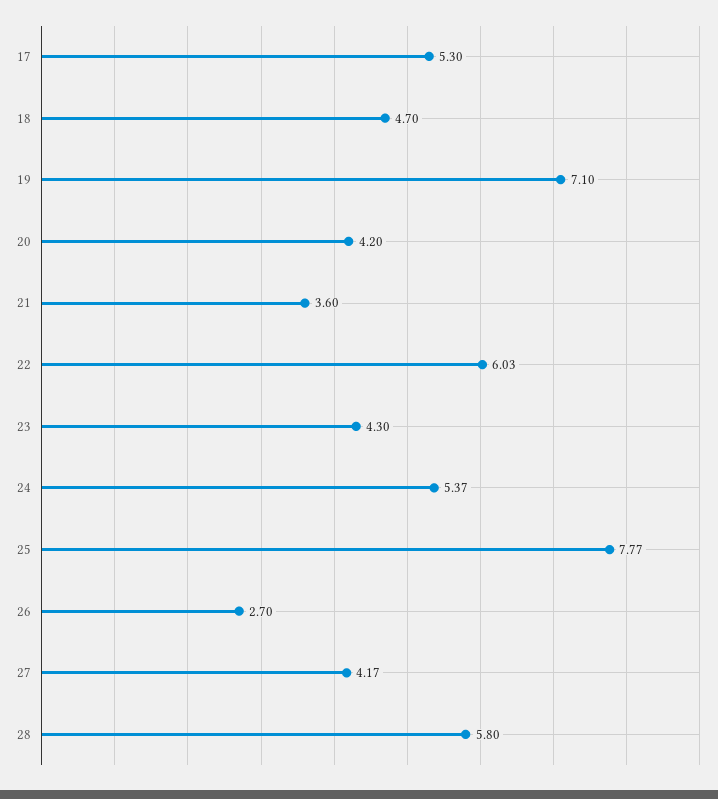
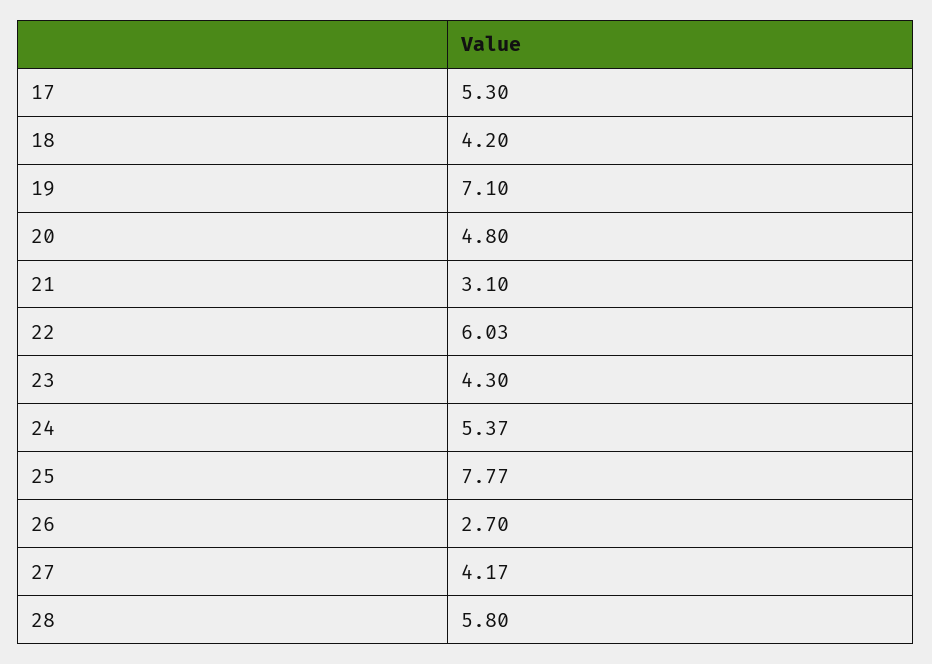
  {
    "17": 5.3,
-   "18": 4.7,
+   "18": 4.2,
    "19": 7.1,
-   "20": 4.2,
+   "20": 4.8,
-   "21": 3.6,
+   "21": 3.1,
    "22": 6.03,
    "23": 4.3,
    "24": 5.37,
    "25": 7.77,
    "26": 2.7,
    "27": 4.17,
    "28": 5.8
  }

